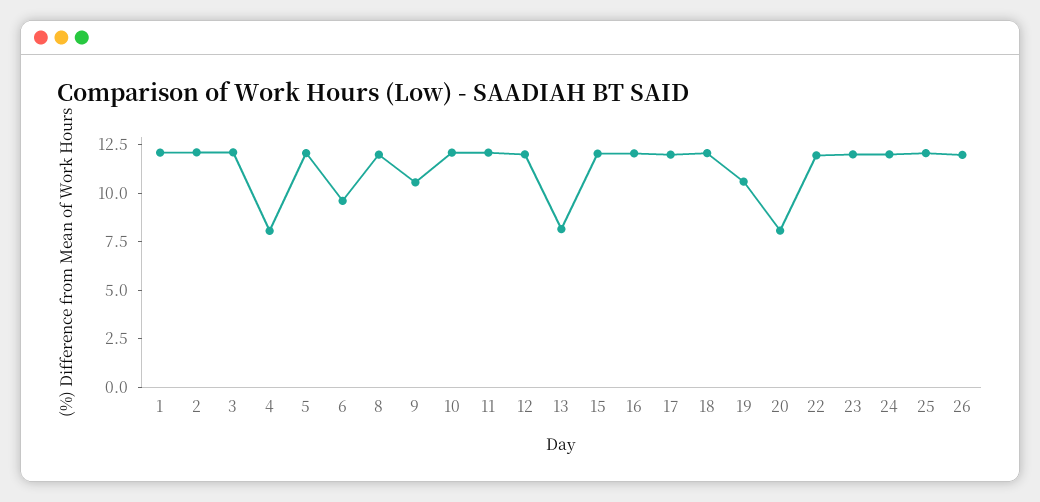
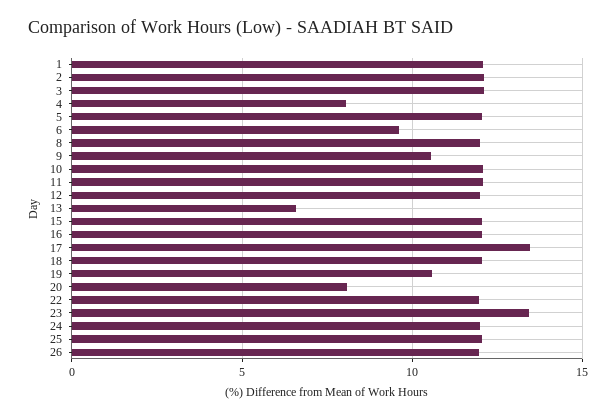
  {
    "1": 12,
    "2": 12,
    "3": 12,
    "4": 8,
    "5": 12,
    "6": 9.5,
    "8": 12,
    "9": 10.5,
    "10": 12,
    "11": 12,
    "12": 12,
-   "13": 8,
+   "13": 6.5,
    "15": 12,
    "16": 12,
-   "17": 12,
+   "17": 13.5,
    "18": 12,
    "19": 10.5,
    "20": 8,
    "22": 12,
-   "23": 12,
+   "23": 13.5,
    "24": 12,
    "25": 12,
    "26": 12
  }

